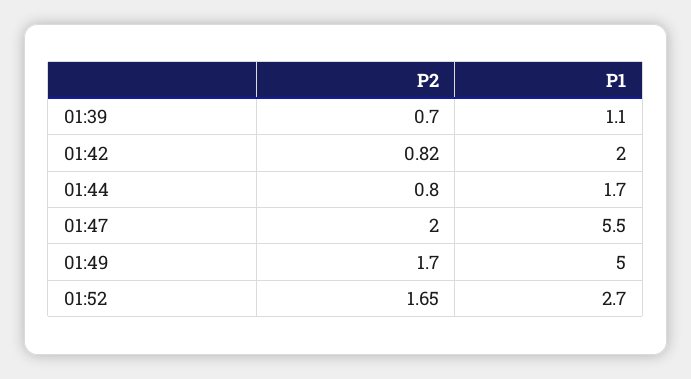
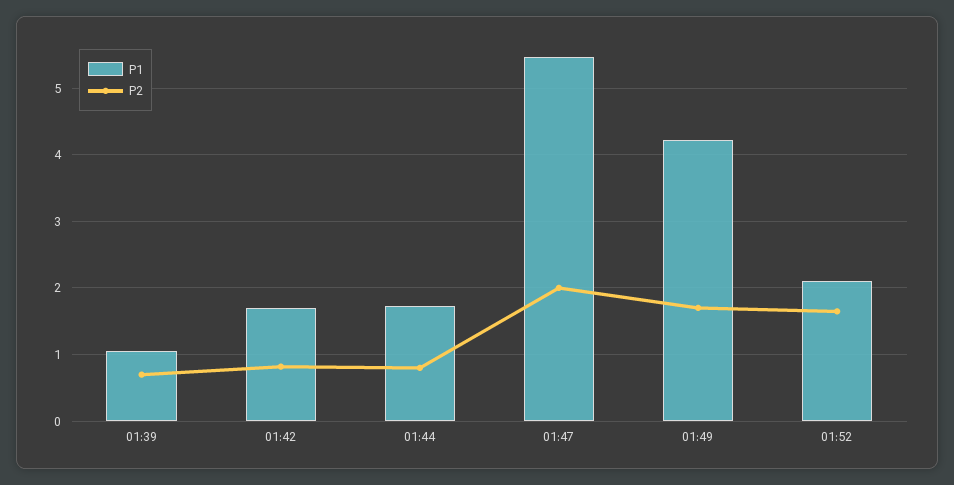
  {
    "P2": {
      "01:39": 0.7,
      "01:42": 0.82,
      "01:44": 0.8,
      "01:47": 2,
      "01:49": 1.7,
      "01:52": 1.65
    },
    "P1": {
      "01:39": 1.1,
-     "01:42": 2,
+     "01:42": 1.7,
      "01:44": 1.7,
      "01:47": 5.5,
-     "01:49": 5,
+     "01:49": 4.2,
-     "01:52": 2.7
+     "01:52": 2.1
    }
  }

